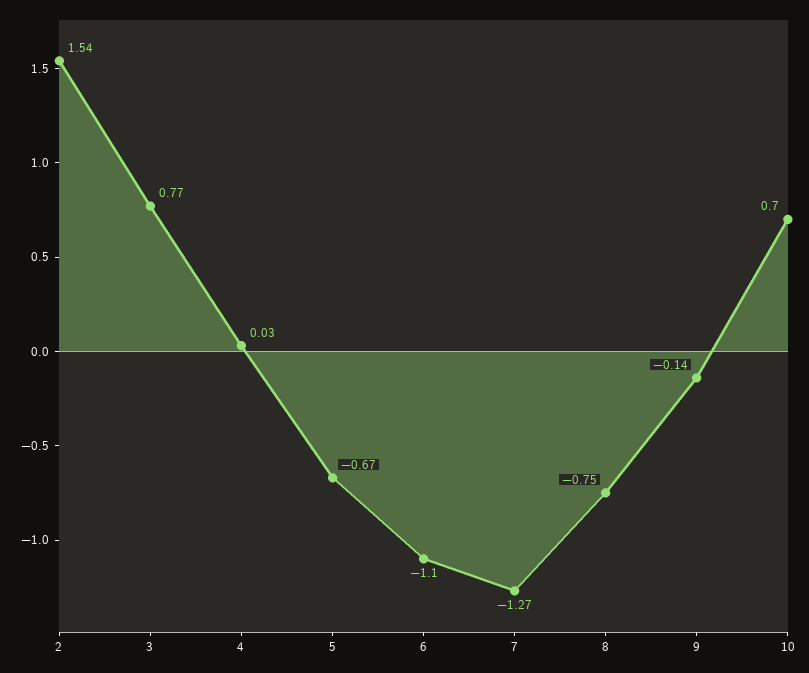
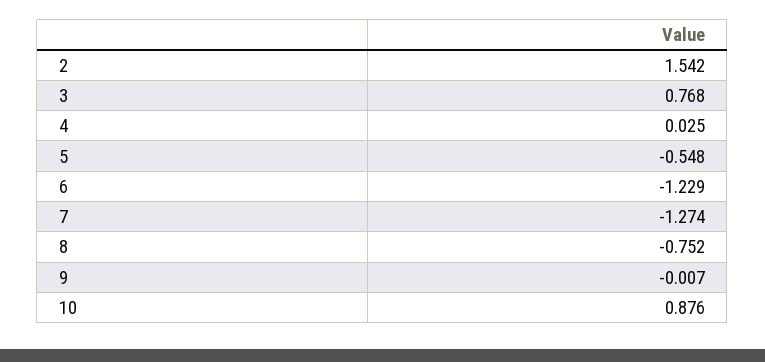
  {
    "2": 1.542,
    "3": 0.768,
    "4": 0.025,
-   "5": -0.67,
+   "5": -0.548,
-   "6": -1.1,
+   "6": -1.229,
    "7": -1.274,
    "8": -0.752,
-   "9": -0.14,
+   "9": -0.007,
-   "10": 0.7
+   "10": 0.876
  }

